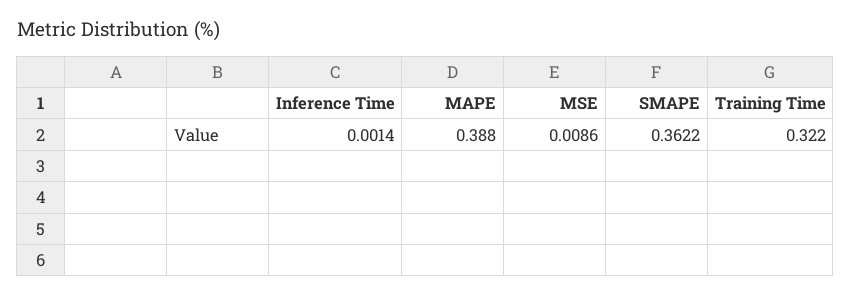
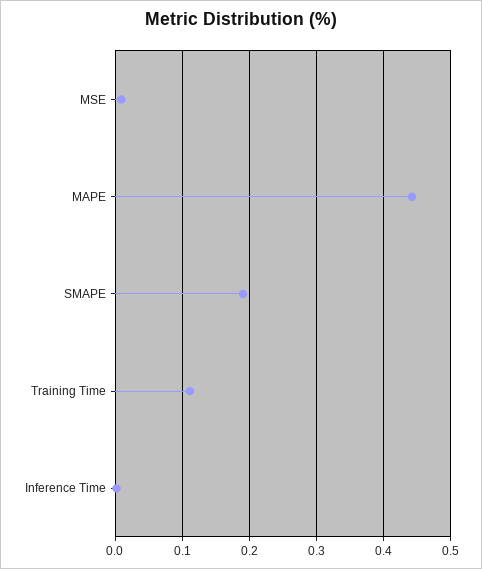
  {
    "Inference Time": 0.0014,
-   "MAPE": 0.388,
+   "MAPE": 0.44,
    "MSE": 0.0086,
-   "SMAPE": 0.3622,
+   "SMAPE": 0.19,
-   "Training Time": 0.322
+   "Training Time": 0.11
  }

